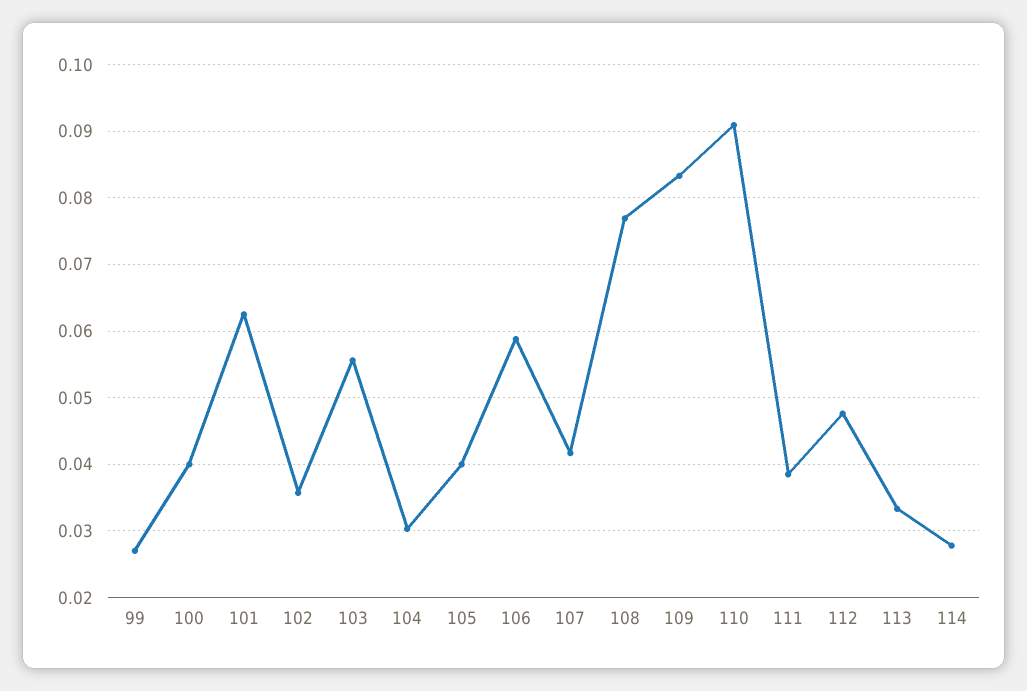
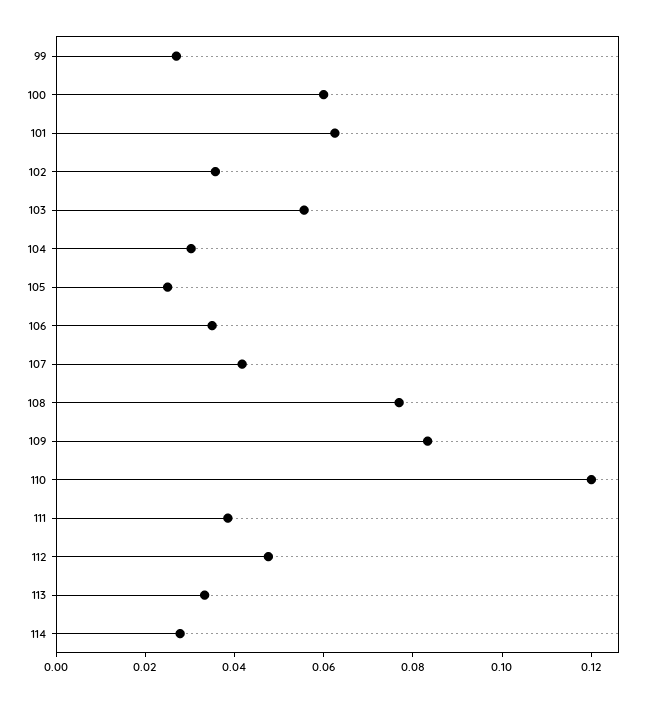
  {
    "99": 0.027,
-   "100": 0.04,
+   "100": 0.06,
    "101": 0.063,
    "102": 0.036,
    "103": 0.056,
    "104": 0.03,
-   "105": 0.04,
+   "105": 0.025,
-   "106": 0.059,
+   "106": 0.035,
    "107": 0.042,
    "108": 0.077,
    "109": 0.083,
-   "110": 0.091,
+   "110": 0.12,
    "111": 0.039,
    "112": 0.048,
    "113": 0.033,
    "114": 0.028
  }

